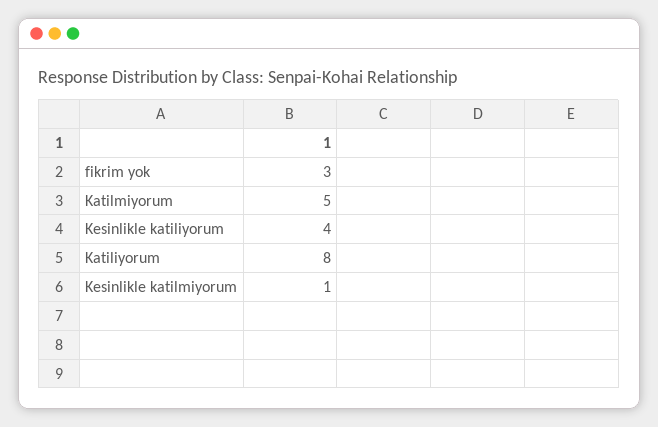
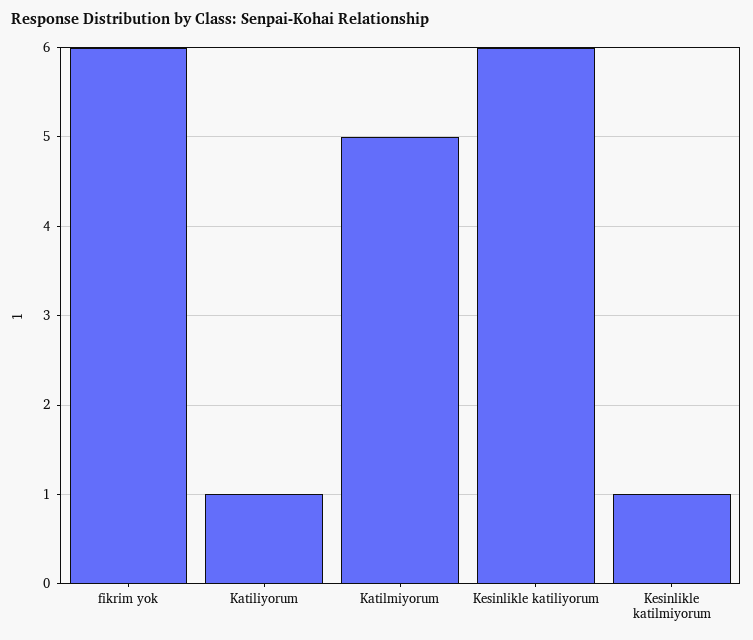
  {
-   "fikrim yok": 3,
+   "fikrim yok": 6,
    "Katilmiyorum": 5,
-   "Kesinlikle katiliyorum": 4,
+   "Kesinlikle katiliyorum": 6,
-   "Katiliyorum": 8,
+   "Katiliyorum": 1,
    "Kesinlikle katilmiyorum": 1
  }

